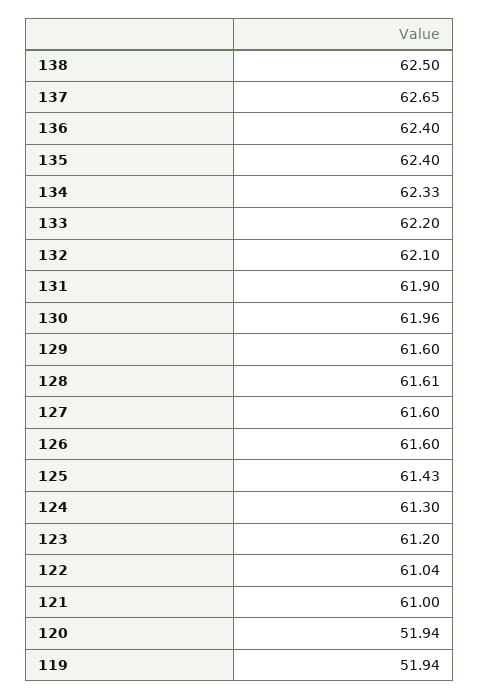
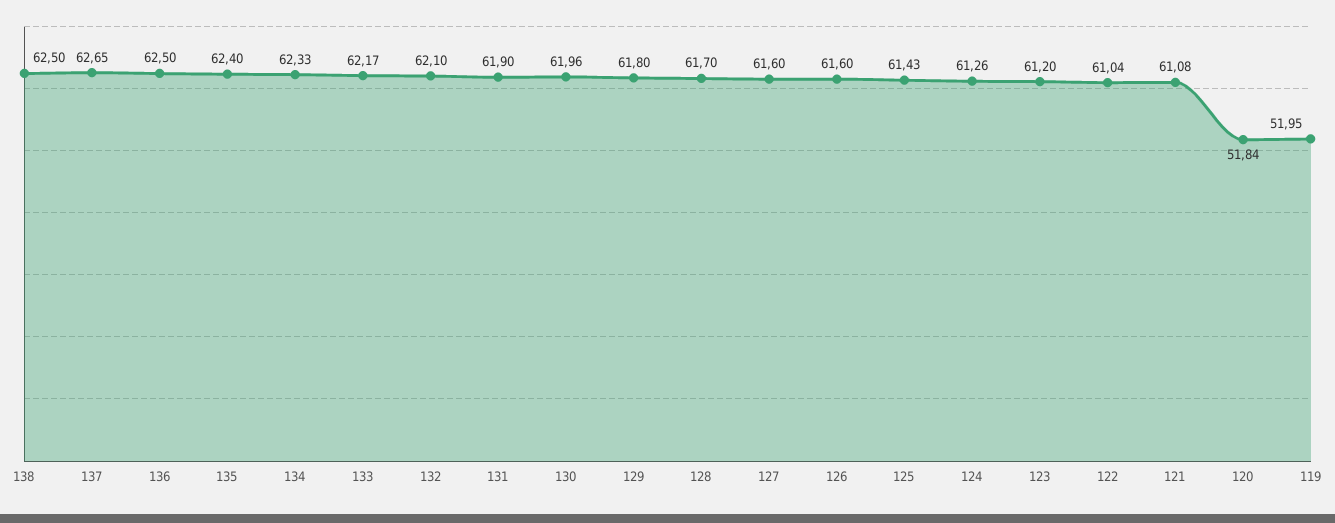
  {
    "138": 62.5,
    "137": 62.65,
-   "136": 62.4,
+   "136": 62.5,
    "135": 62.4,
    "134": 62.33,
-   "133": 62.2,
+   "133": 62.17,
    "132": 62.1,
    "131": 61.9,
    "130": 61.96,
-   "129": 61.6,
+   "129": 61.8,
-   "128": 61.61,
+   "128": 61.7,
    "127": 61.6,
    "126": 61.6,
    "125": 61.43,
-   "124": 61.3,
+   "124": 61.26,
    "123": 61.2,
    "122": 61.04,
-   "121": 61,
+   "121": 61.08,
-   "120": 51.94,
+   "120": 51.84,
-   "119": 51.94
+   "119": 51.95
  }

